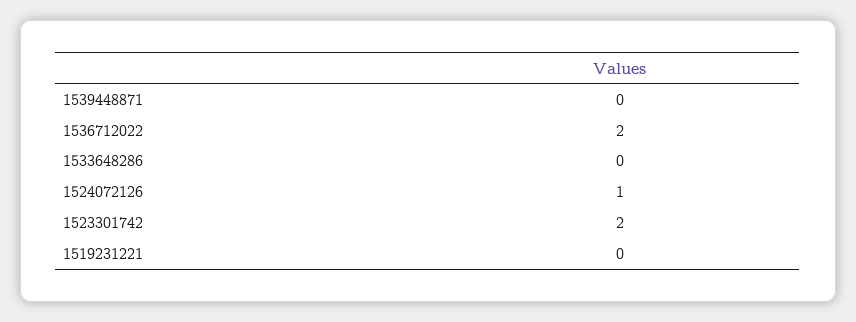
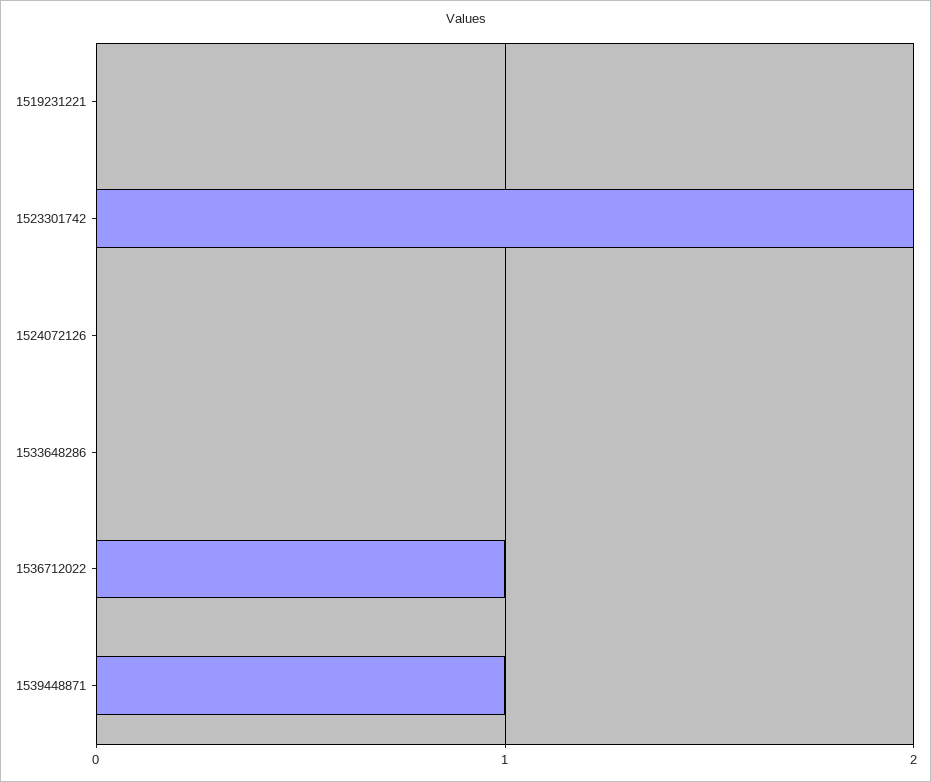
  {
-   "1539448871": 0,
+   "1539448871": 1,
-   "1536712022": 2,
+   "1536712022": 1,
    "1533648286": 0,
-   "1524072126": 1,
+   "1524072126": 0,
    "1523301742": 2,
    "1519231221": 0
  }

